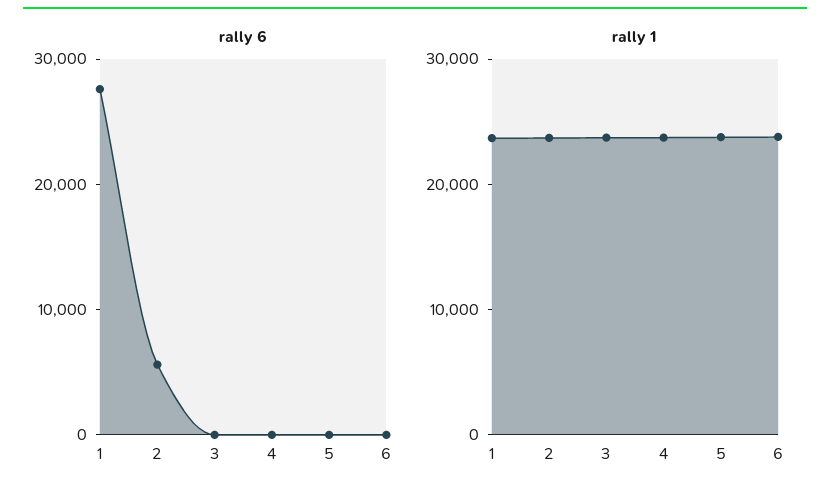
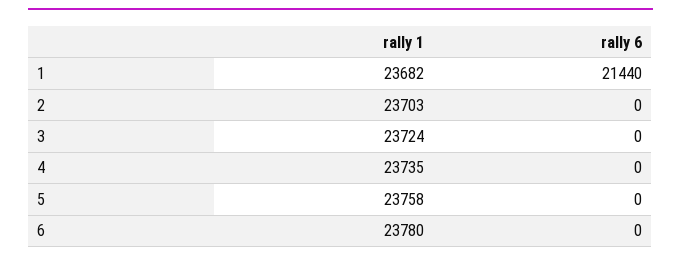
  {
    "rally 6": {
-     "1": 28000,
+     "1": 21440,
-     "2": 6000,
+     "2": 0,
      "3": 0,
      "4": 0,
      "5": 0,
      "6": 0
    },
    "rally 1": {
      "1": 23682,
      "2": 23703,
      "3": 23724,
      "4": 23735,
      "5": 23758,
      "6": 23780
    }
  }

